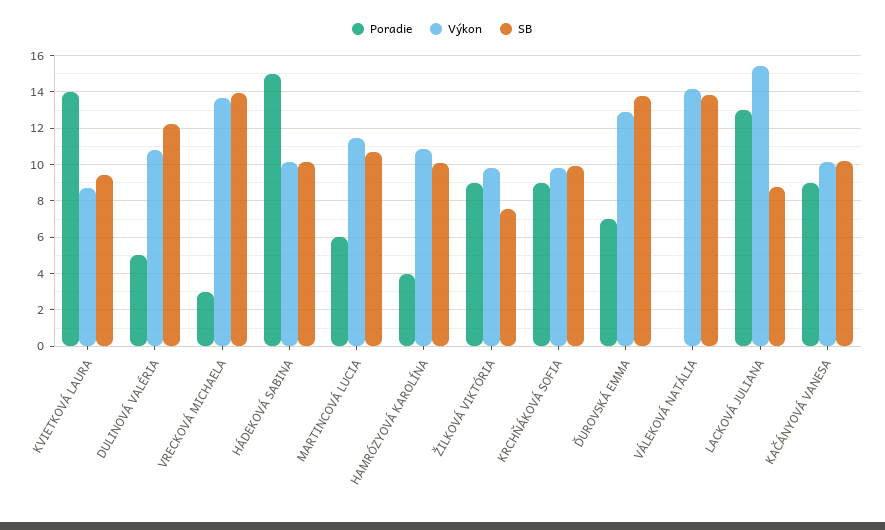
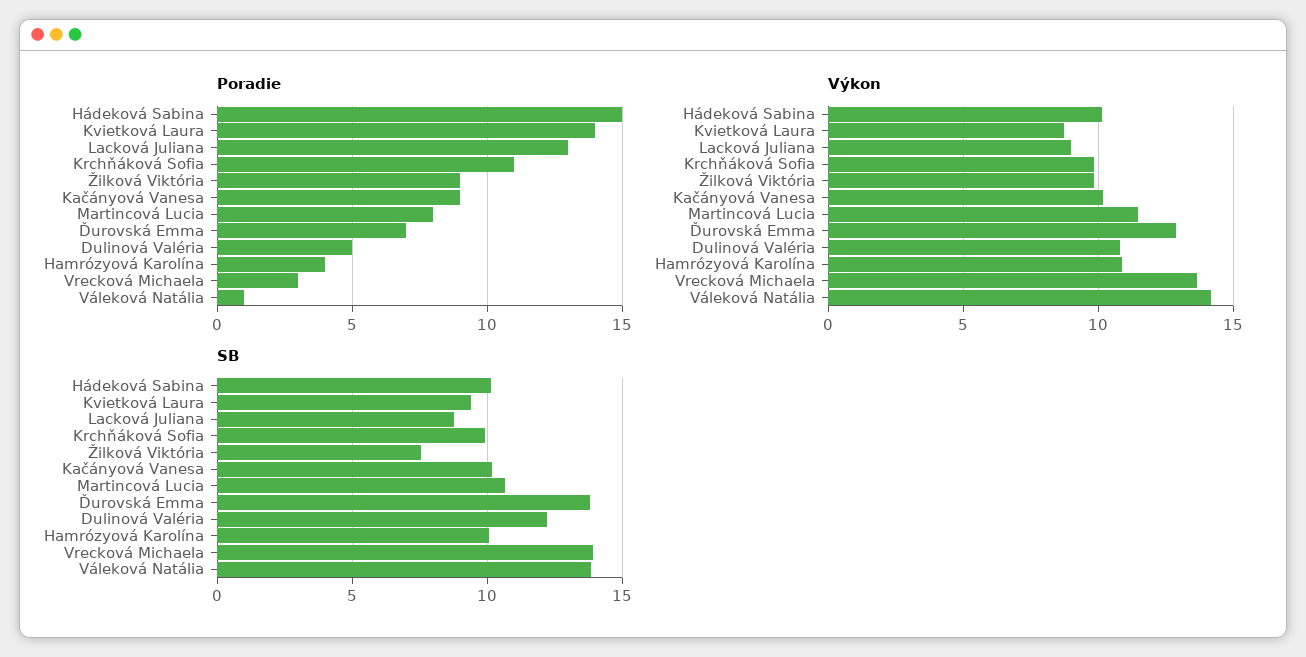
  {
    "Poradie": {
      "KVIETKOVÁ LAURA": 14,
      "DULINOVÁ VALÉRIA": 5,
      "VRECKOVÁ MICHAELA": 3,
      "HÁDEKOVÁ SABINA": 15,
-     "MARTINCOVÁ LUCIA": 6,
+     "MARTINCOVÁ LUCIA": 8,
      "HAMRÓZYOVÁ KAROLÍNA": 4,
      "ŽILKOVÁ VIKTÓRIA": 9,
-     "KRCHŇÁKOVÁ SOFIA": 9,
+     "KRCHŇÁKOVÁ SOFIA": 11,
      "ĎUROVSKÁ EMMA": 7,
-     "VÁLEKOVÁ NATÁLIA": 0,
+     "VÁLEKOVÁ NATÁLIA": 1,
      "LACKOVÁ JULIANA": 13,
      "KAČÁNYOVÁ VANESA": 9
    },
    "Výkon": {
      "KVIETKOVÁ LAURA": 8.5,
      "DULINOVÁ VALÉRIA": 11,
      "VRECKOVÁ MICHAELA": 13.5,
      "HÁDEKOVÁ SABINA": 10,
      "MARTINCOVÁ LUCIA": 11.5,
      "HAMRÓZYOVÁ KAROLÍNA": 11,
      "ŽILKOVÁ VIKTÓRIA": 10,
      "KRCHŇÁKOVÁ SOFIA": 10,
      "ĎUROVSKÁ EMMA": 13,
      "VÁLEKOVÁ NATÁLIA": 14,
-     "LACKOVÁ JULIANA": 15.5,
+     "LACKOVÁ JULIANA": 9,
      "KAČÁNYOVÁ VANESA": 10
    },
    "SB": {
      "KVIETKOVÁ LAURA": 9.5,
      "DULINOVÁ VALÉRIA": 12,
      "VRECKOVÁ MICHAELA": 14,
      "HÁDEKOVÁ SABINA": 10,
      "MARTINCOVÁ LUCIA": 10.5,
      "HAMRÓZYOVÁ KAROLÍNA": 10,
      "ŽILKOVÁ VIKTÓRIA": 7.5,
      "KRCHŇÁKOVÁ SOFIA": 10,
      "ĎUROVSKÁ EMMA": 14,
      "VÁLEKOVÁ NATÁLIA": 14,
      "LACKOVÁ JULIANA": 9,
      "KAČÁNYOVÁ VANESA": 10
    }
  }

